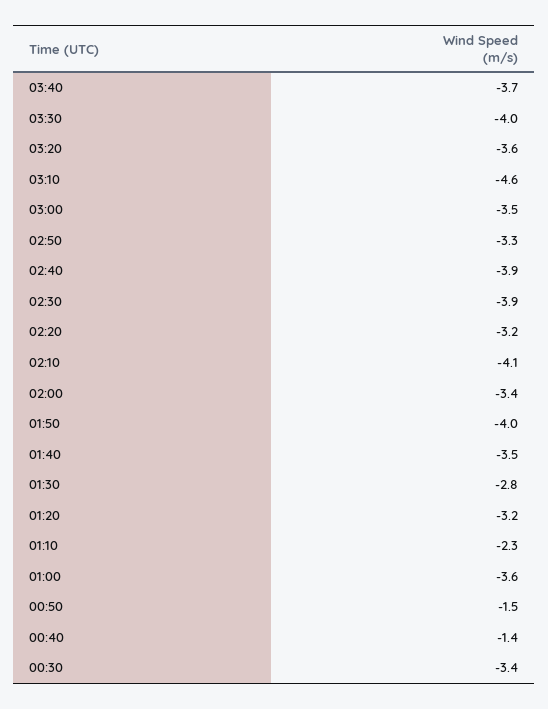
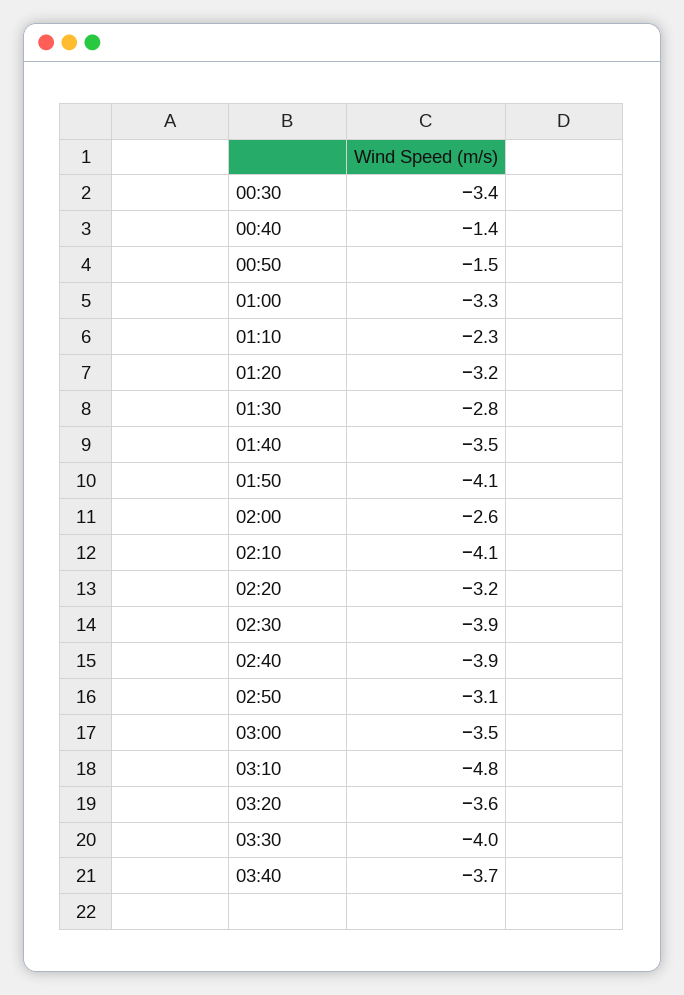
  {
    "03:40": -3.7,
    "03:30": -4,
    "03:20": -3.6,
-   "03:10": -4.6,
+   "03:10": -4.8,
    "03:00": -3.5,
-   "02:50": -3.3,
+   "02:50": -3.1,
    "02:40": -3.9,
    "02:30": -3.9,
    "02:20": -3.2,
    "02:10": -4.1,
-   "02:00": -3.4,
+   "02:00": -2.6,
-   "01:50": -4,
+   "01:50": -4.1,
    "01:40": -3.5,
    "01:30": -2.8,
    "01:20": -3.2,
    "01:10": -2.3,
-   "01:00": -3.6,
+   "01:00": -3.3,
    "00:50": -1.5,
    "00:40": -1.4,
    "00:30": -3.4
  }

